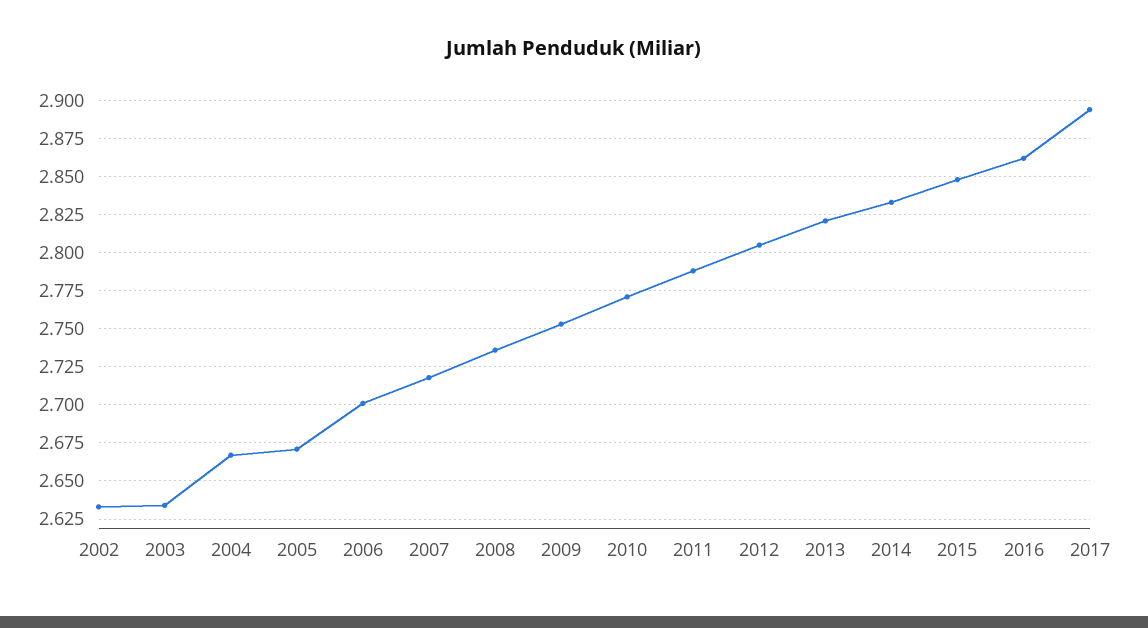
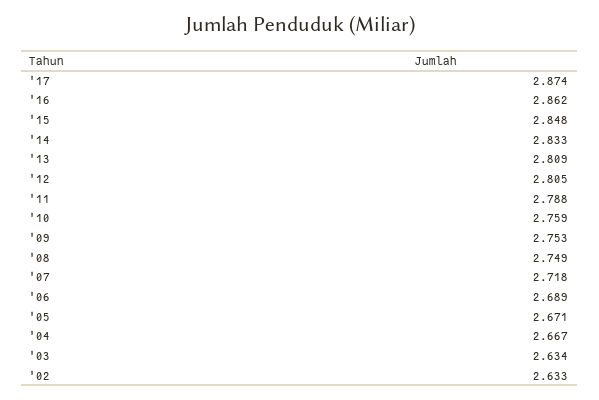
  {
    "2002": 2.633,
    "2003": 2.634,
    "2004": 2.667,
    "2005": 2.671,
-   "2006": 2.7,
+   "2006": 2.689,
    "2007": 2.718,
-   "2008": 2.735,
+   "2008": 2.749,
    "2009": 2.753,
-   "2010": 2.77,
+   "2010": 2.759,
    "2011": 2.788,
    "2012": 2.805,
-   "2013": 2.82,
+   "2013": 2.809,
    "2014": 2.833,
    "2015": 2.848,
    "2016": 2.862,
-   "2017": 2.895
+   "2017": 2.874
  }

